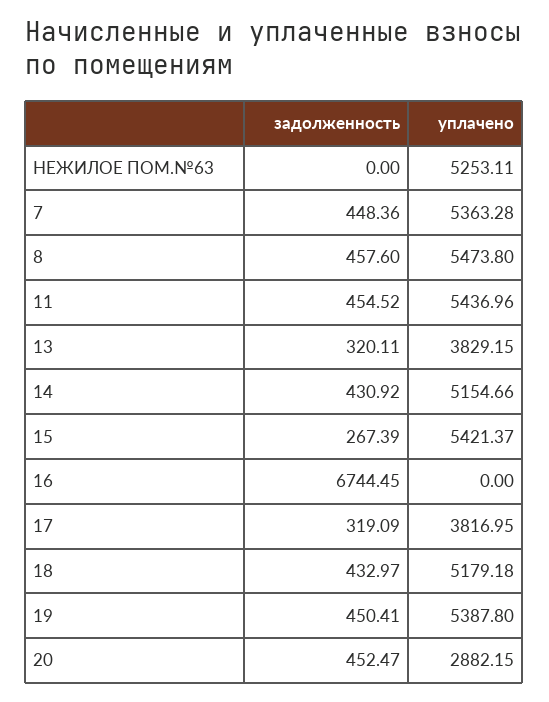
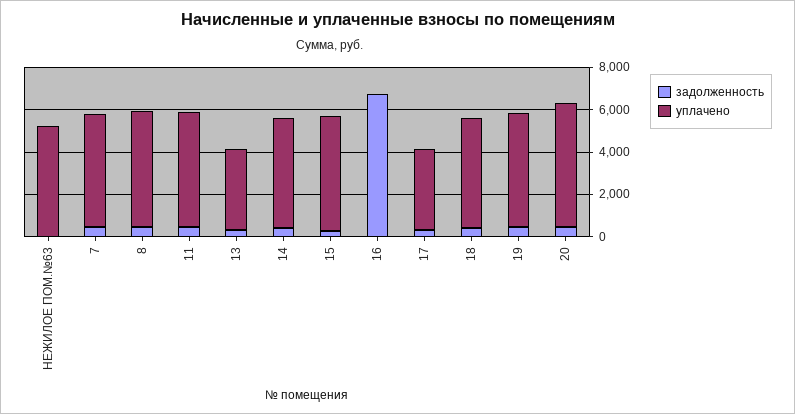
  {
    "задолженность": {
      "НЕЖИЛОЕ ПОМ.№63": 0,
      "7": 448.36,
      "8": 457.6,
      "11": 454.52,
      "13": 320.11,
      "14": 430.92,
      "15": 267.39,
      "16": 6744.45,
      "17": 319.09,
      "18": 432.97,
      "19": 450.41,
      "20": 452.47
    },
    "уплачено": {
      "НЕЖИЛОЕ ПОМ.№63": 5253.11,
      "7": 5363.28,
      "8": 5473.8,
      "11": 5436.96,
      "13": 3829.15,
      "14": 5154.66,
      "15": 5421.37,
      "16": 0,
      "17": 3816.95,
      "18": 5179.18,
      "19": 5387.8,
-     "20": 2882.15
+     "20": 6000
    }
  }

